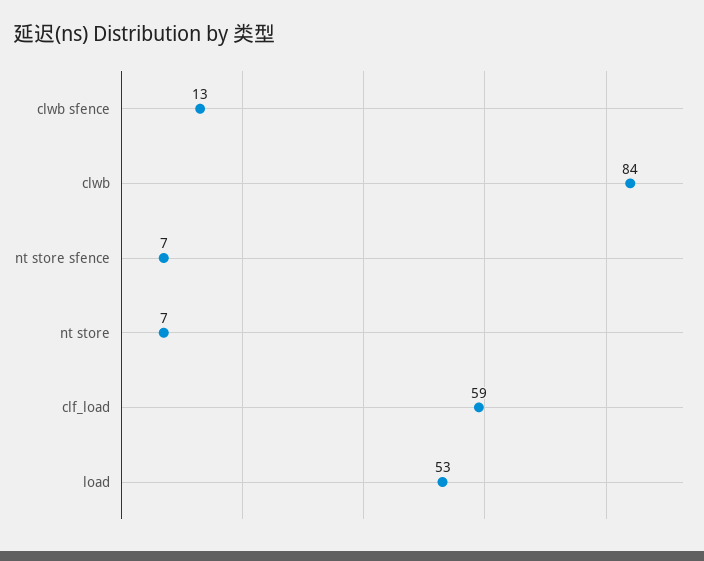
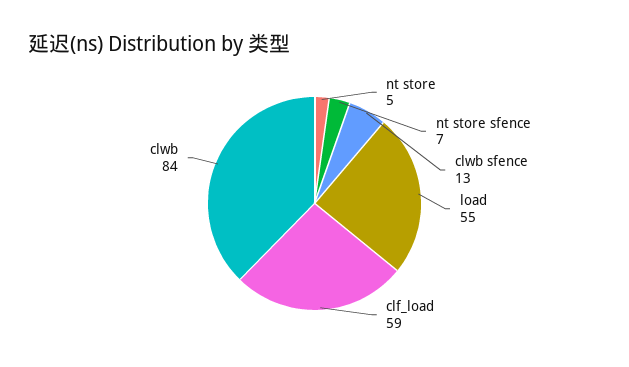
  {
    "clwb sfence": 13,
    "clwb": 84,
    "nt store sfence": 7,
-   "nt store": 7,
+   "nt store": 5,
    "clf_load": 59,
-   "load": 53
+   "load": 55
  }

